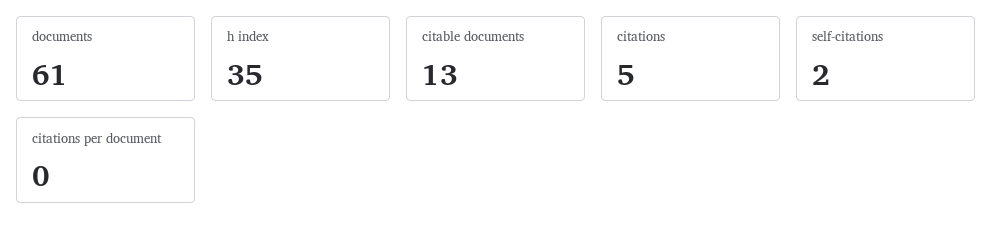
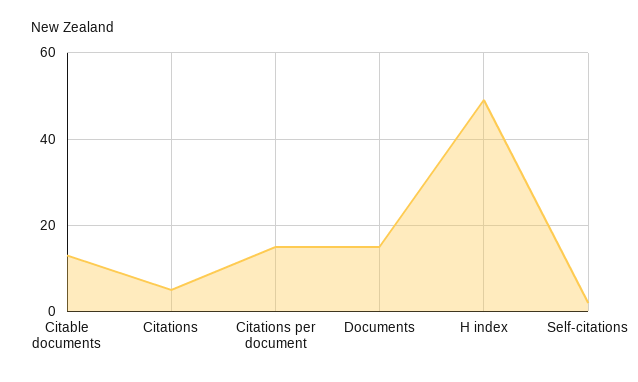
  {
-   "documents": 61,
+   "documents": 15,
-   "h index": 35,
+   "h index": 50,
    "citable documents": 13,
    "citations": 5,
    "self-citations": 2,
-   "citations per document": 0
+   "citations per document": 15
  }

